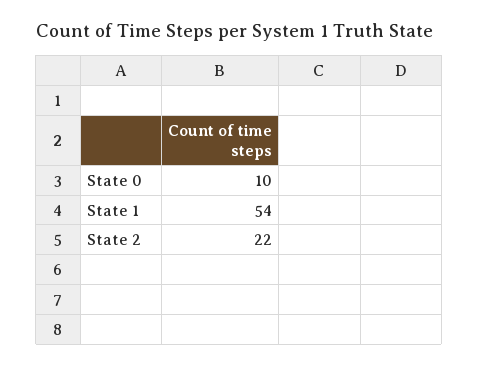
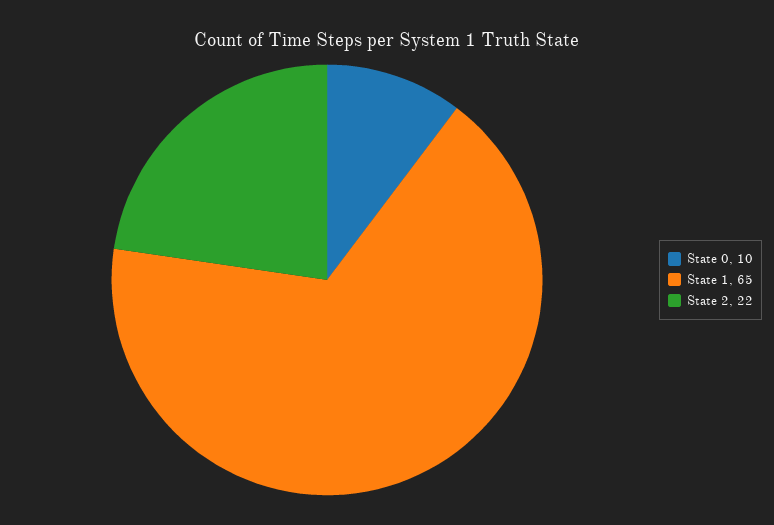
  {
    "State 0": 10,
-   "State 1": 54,
+   "State 1": 65,
    "State 2": 22
  }

